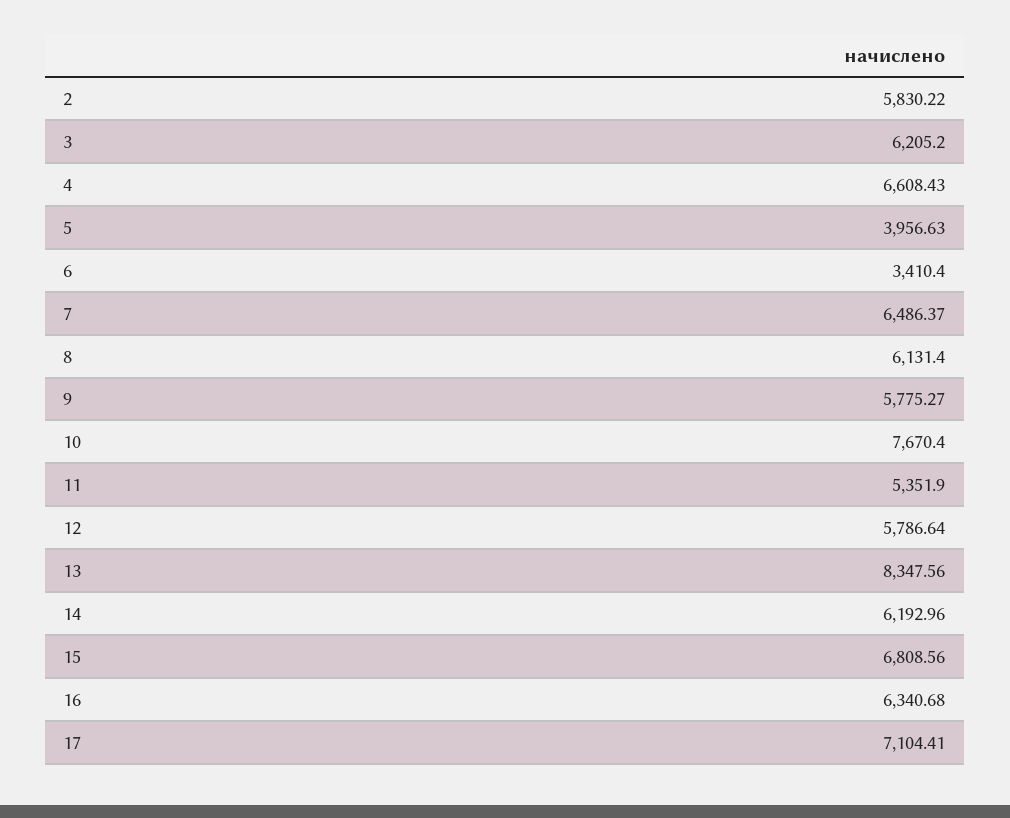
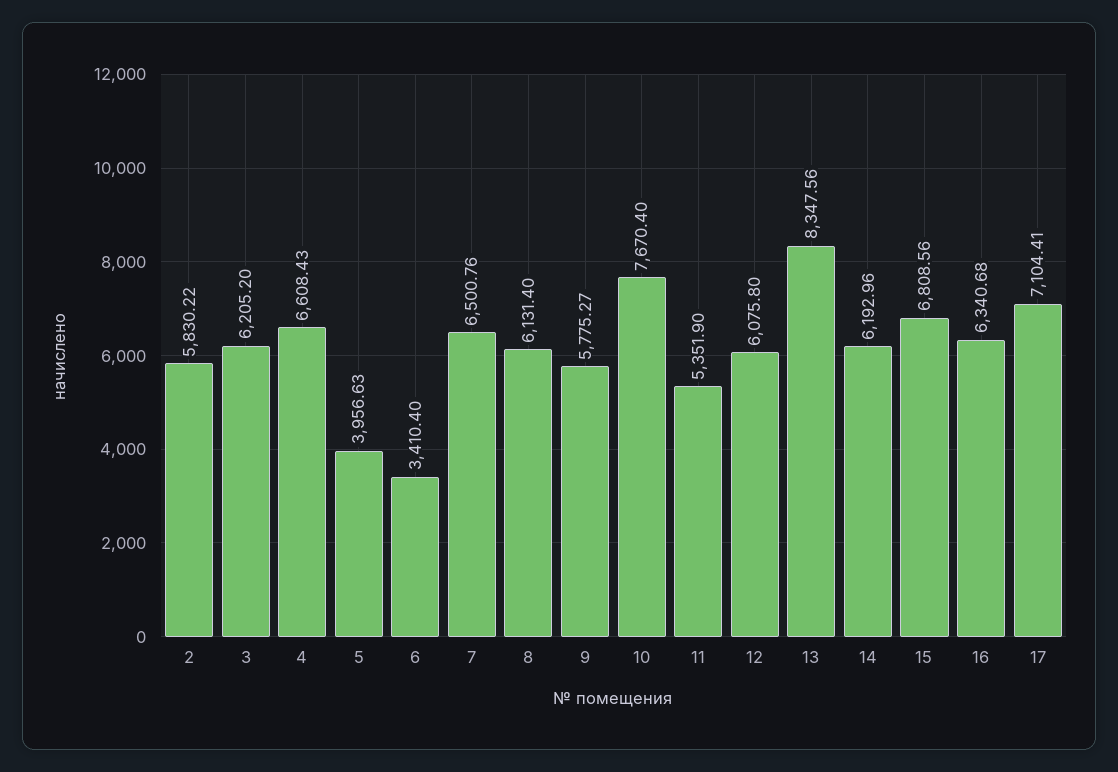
  {
    "2": 5830.22,
    "3": 6205.2,
    "4": 6608.43,
    "5": 3956.63,
    "6": 3410.4,
-   "7": 6486.37,
+   "7": 6500.76,
    "8": 6131.4,
    "9": 5775.27,
    "10": 7670.4,
    "11": 5351.9,
-   "12": 5786.64,
+   "12": 6075.8,
    "13": 8347.56,
    "14": 6192.96,
    "15": 6808.56,
    "16": 6340.68,
    "17": 7104.41
  }

